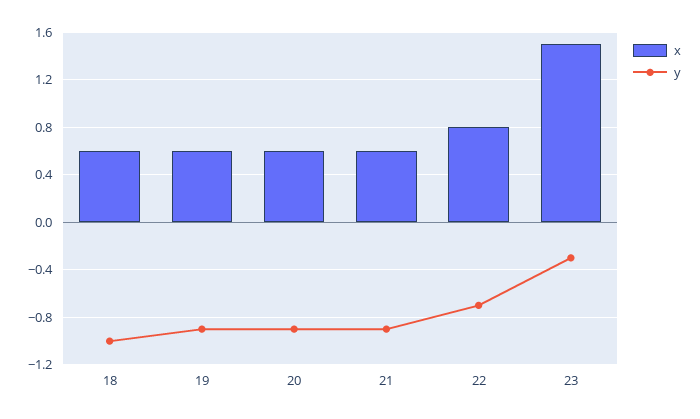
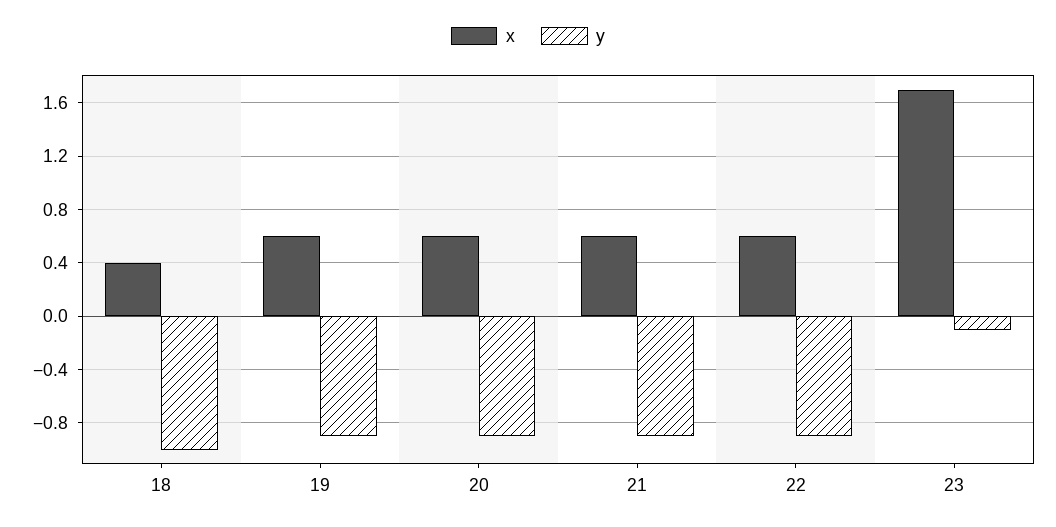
  {
    "x": {
-     "18": 0.6,
+     "18": 0.4,
      "19": 0.6,
      "20": 0.6,
      "21": 0.6,
-     "22": 0.8,
+     "22": 0.6,
-     "23": 1.5
+     "23": 1.7
    },
    "y": {
      "18": -1,
      "19": -0.9,
      "20": -0.9,
      "21": -0.9,
-     "22": -0.7,
+     "22": -0.9,
-     "23": -0.3
+     "23": -0.1
    }
  }

